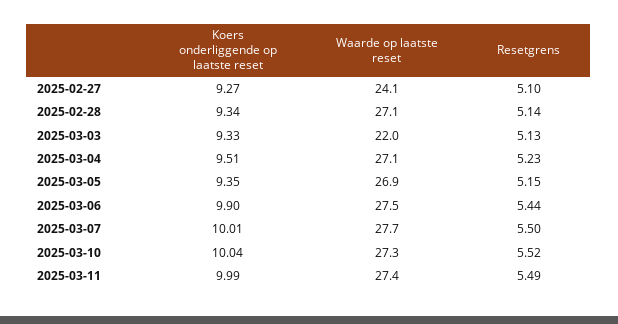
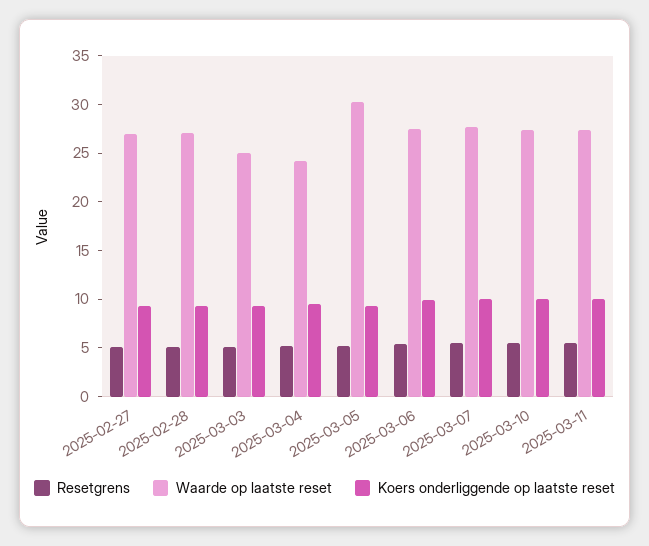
  {
    "Koers onderliggende op laatste reset": {
      "2025-02-27": 9.27,
      "2025-02-28": 9.34,
      "2025-03-03": 9.33,
      "2025-03-04": 9.51,
      "2025-03-05": 9.35,
      "2025-03-06": 9.9,
      "2025-03-07": 10.01,
      "2025-03-10": 10.04,
      "2025-03-11": 9.99
    },
    "Waarde op laatste reset": {
-     "2025-02-27": 24.1,
+     "2025-02-27": 27,
      "2025-02-28": 27.1,
-     "2025-03-03": 22,
+     "2025-03-03": 25,
-     "2025-03-04": 27.1,
+     "2025-03-04": 24,
-     "2025-03-05": 26.9,
+     "2025-03-05": 30,
      "2025-03-06": 27.5,
      "2025-03-07": 27.7,
      "2025-03-10": 27.3,
      "2025-03-11": 27.4
    },
    "Resetgrens": {
      "2025-02-27": 5.1,
      "2025-02-28": 5.14,
      "2025-03-03": 5.13,
      "2025-03-04": 5.23,
      "2025-03-05": 5.15,
      "2025-03-06": 5.44,
      "2025-03-07": 5.5,
      "2025-03-10": 5.52,
      "2025-03-11": 5.49
    }
  }

